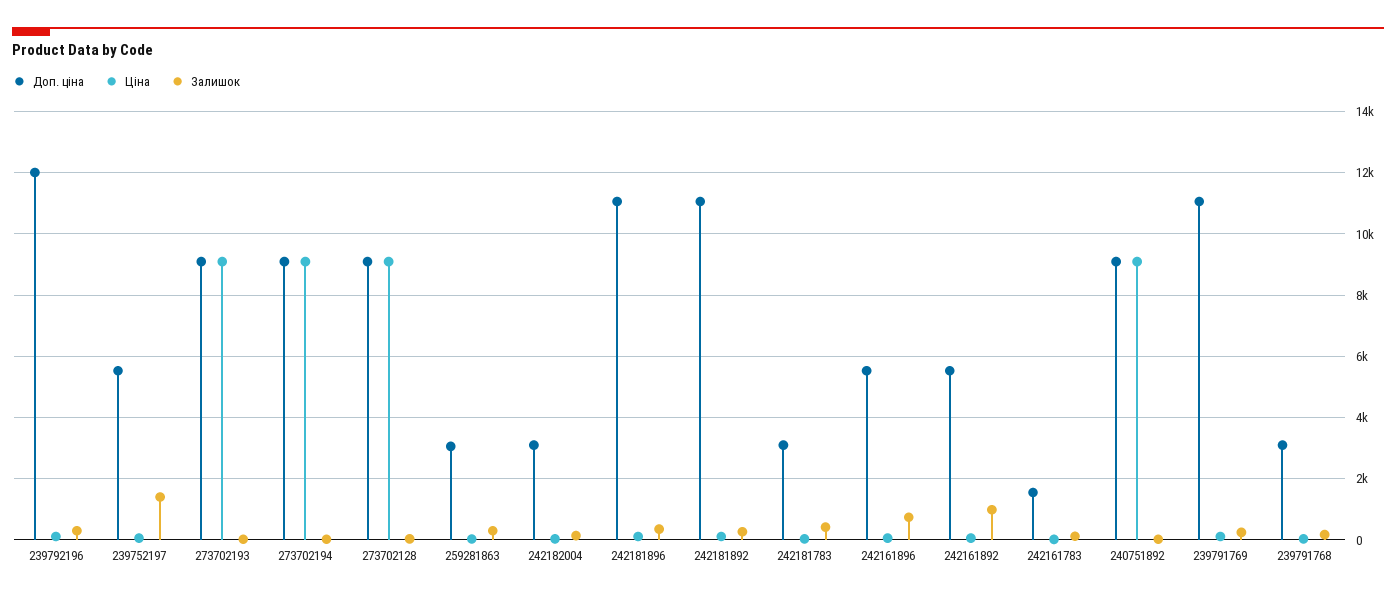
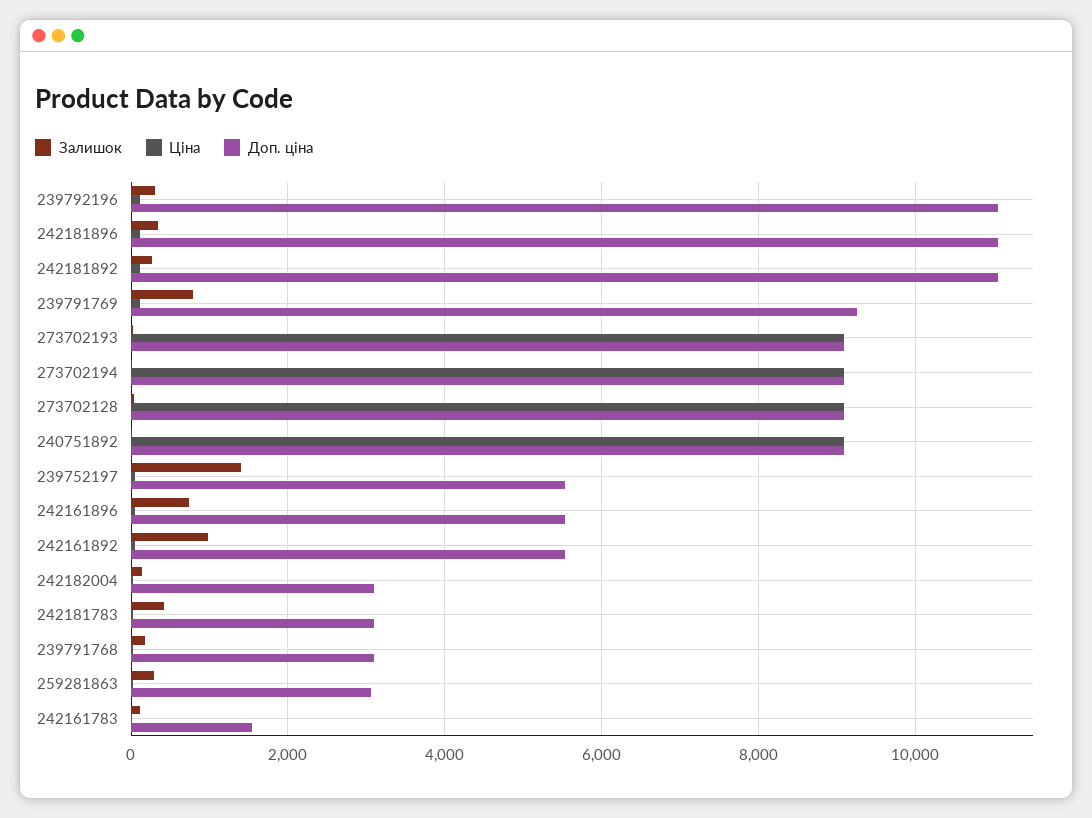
  {
    "Доп. ціна": {
-     "239792196": 12000,
+     "239792196": 11000,
      "239752197": 5600,
      "273702193": 9000,
      "273702194": 9000,
      "273702128": 9000,
      "259281863": 3000,
      "242182004": 3000,
      "242181896": 11000,
      "242181892": 11000,
      "242181783": 3000,
      "242161896": 5600,
      "242161892": 5600,
      "242161783": 1600,
      "240751892": 9000,
-     "239791769": 11000,
+     "239791769": 9200,
      "239791768": 3000
    },
    "Ціна": {
      "239792196": 200,
      "239752197": 0,
      "273702193": 9000,
      "273702194": 9000,
      "273702128": 9000,
      "259281863": 0,
      "242182004": 0,
      "242181896": 200,
      "242181892": 200,
      "242181783": 0,
      "242161896": 0,
      "242161892": 0,
      "242161783": 0,
      "240751892": 9000,
      "239791769": 200,
      "239791768": 0
    },
    "Залишок": {
      "239792196": 400,
      "239752197": 1400,
      "273702193": 0,
      "273702194": 0,
      "273702128": 0,
      "259281863": 200,
      "242182004": 200,
      "242181896": 400,
      "242181892": 200,
      "242181783": 400,
      "242161896": 800,
      "242161892": 1000,
      "242161783": 200,
      "240751892": 0,
-     "239791769": 200,
+     "239791769": 800,
      "239791768": 200
    }
  }

